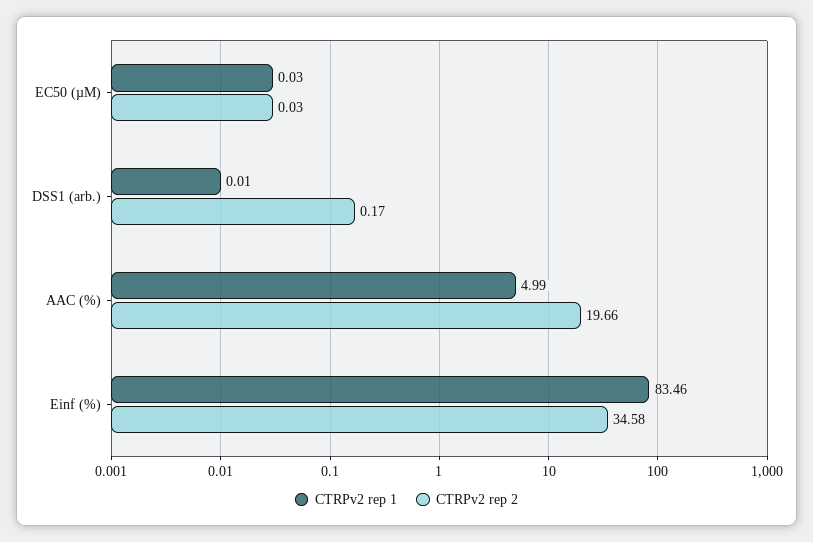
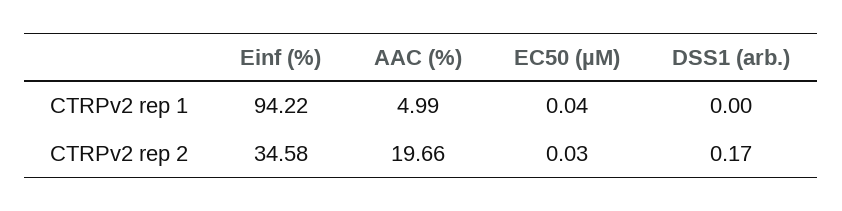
  {
    "CTRPv2 rep 1": {
-     "EC50 (µM)": 0.03,
+     "EC50 (µM)": 0.04,
-     "DSS1 (arb.)": 0.01,
+     "DSS1 (arb.)": 0,
      "AAC (%)": 4.99,
-     "Einf (%)": 83.46
+     "Einf (%)": 94.22
    },
    "CTRPv2 rep 2": {
      "EC50 (µM)": 0.03,
      "DSS1 (arb.)": 0.17,
      "AAC (%)": 19.66,
      "Einf (%)": 34.58
    }
  }

